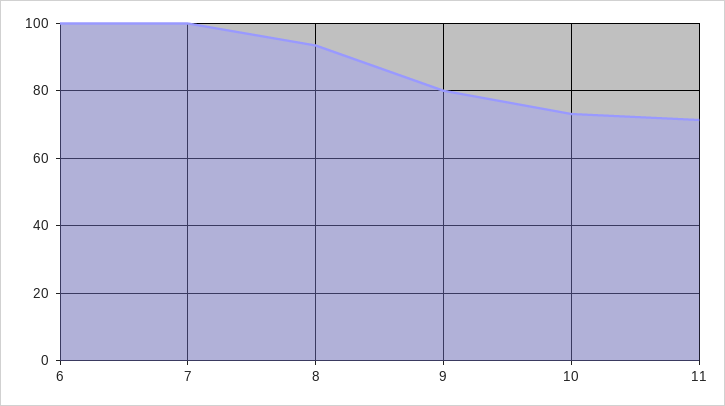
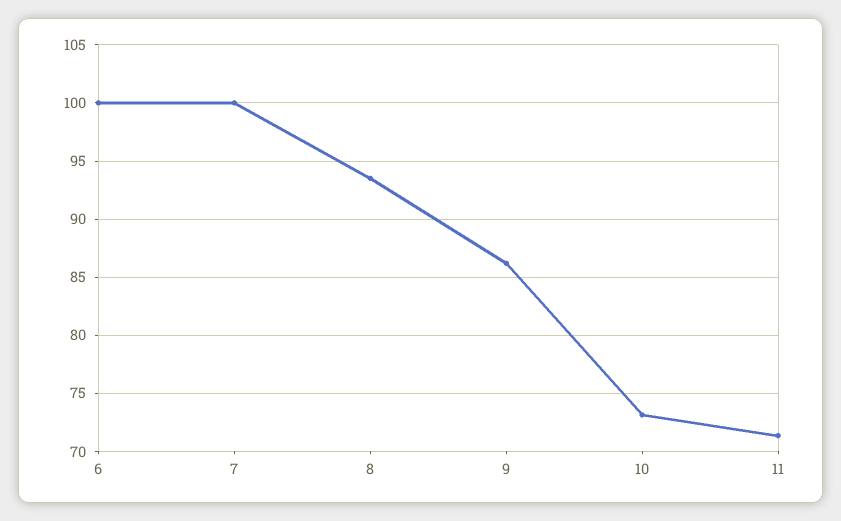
  {
    "6": 100,
    "7": 100,
    "8": 94,
-   "9": 80,
+   "9": 86,
    "10": 73,
    "11": 71
  }

